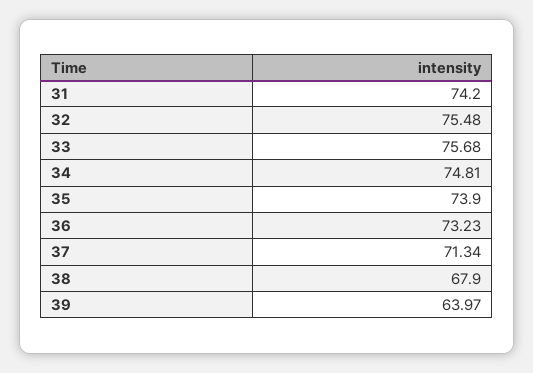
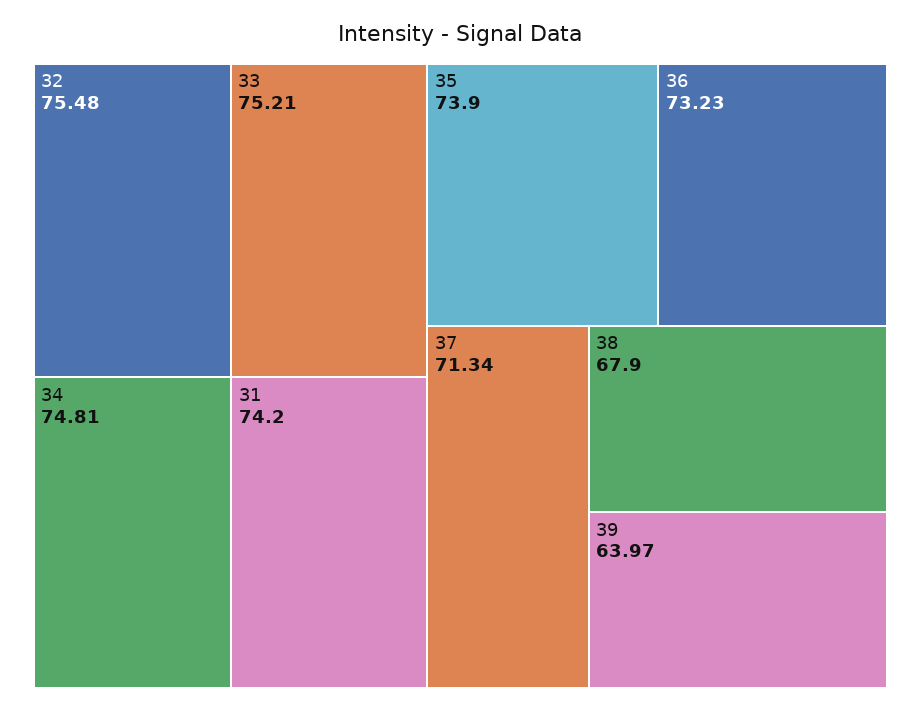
  {
    "31": 74.2,
    "32": 75.48,
-   "33": 75.68,
+   "33": 75.21,
    "34": 74.81,
    "35": 73.9,
    "36": 73.23,
    "37": 71.34,
    "38": 67.9,
    "39": 63.97
  }

